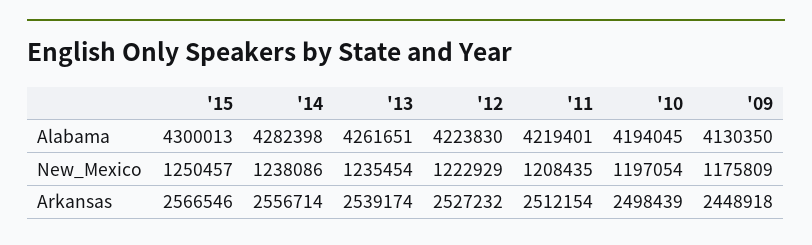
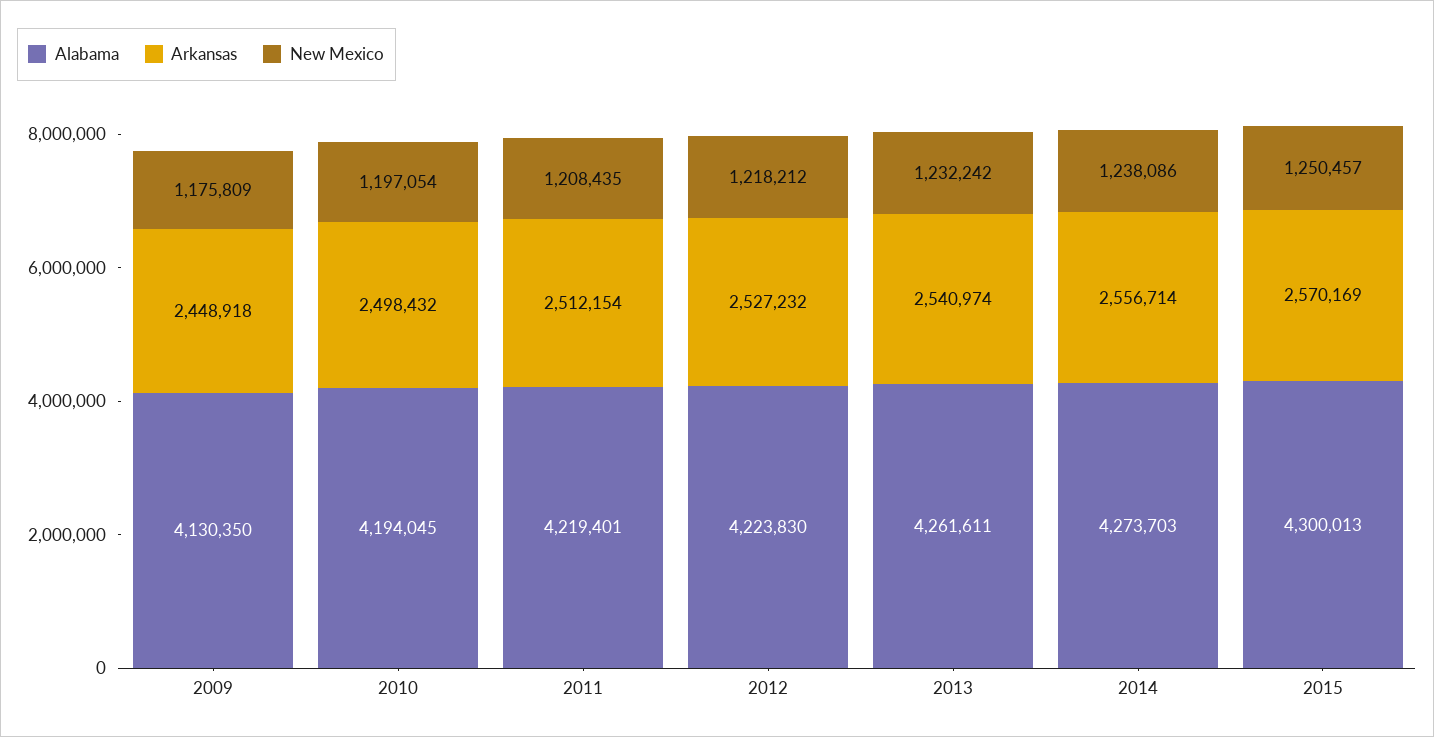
  {
    "Alabama": {
      "'15": 4300013,
-     "'14": 4282398,
+     "'14": 4273703,
-     "'13": 4261651,
+     "'13": 4261611,
      "'12": 4223830,
      "'11": 4219401,
      "'10": 4194045,
      "'09": 4130350
    },
    "New_Mexico": {
      "'15": 1250457,
      "'14": 1238086,
-     "'13": 1235454,
+     "'13": 1232242,
-     "'12": 1222929,
+     "'12": 1218212,
      "'11": 1208435,
      "'10": 1197054,
      "'09": 1175809
    },
    "Arkansas": {
-     "'15": 2566546,
+     "'15": 2570169,
      "'14": 2556714,
-     "'13": 2539174,
+     "'13": 2540974,
      "'12": 2527232,
      "'11": 2512154,
-     "'10": 2498439,
+     "'10": 2498432,
      "'09": 2448918
    }
  }

